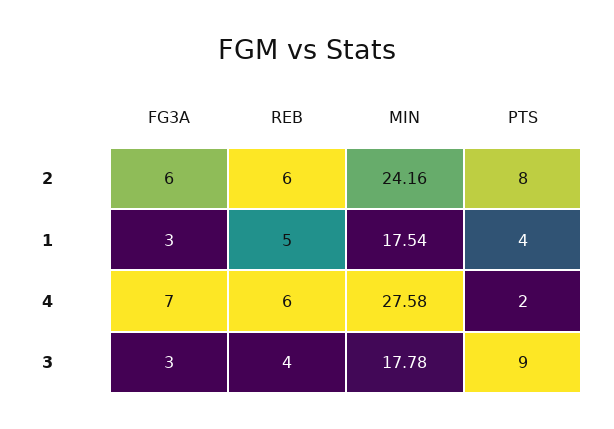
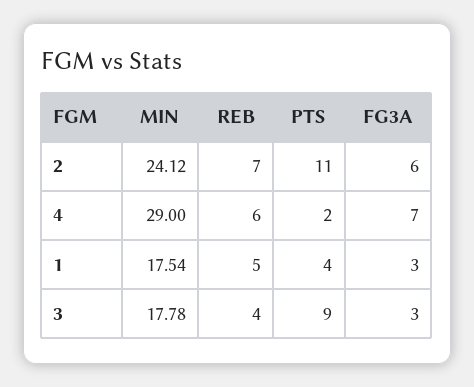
  {
    "FG3A": {
      "2": 6,
      "1": 3,
      "4": 7,
      "3": 3
    },
    "REB": {
-     "2": 6,
+     "2": 7,
      "1": 5,
      "4": 6,
      "3": 4
    },
    "MIN": {
-     "2": 24.16,
+     "2": 24.12,
      "1": 17.54,
-     "4": 27.58,
+     "4": 29,
      "3": 17.78
    },
    "PTS": {
-     "2": 8,
+     "2": 11,
      "1": 4,
      "4": 2,
      "3": 9
    }
  }

